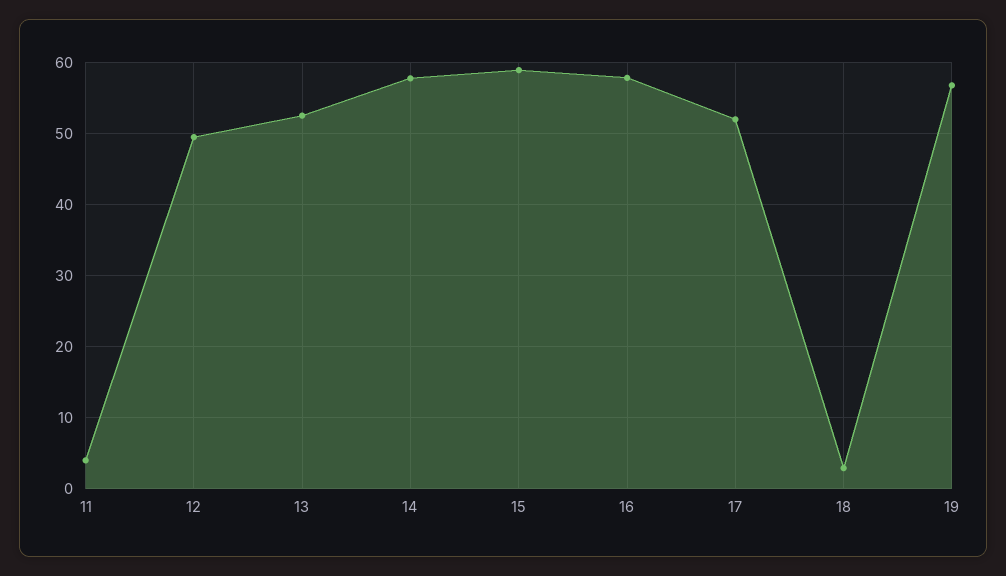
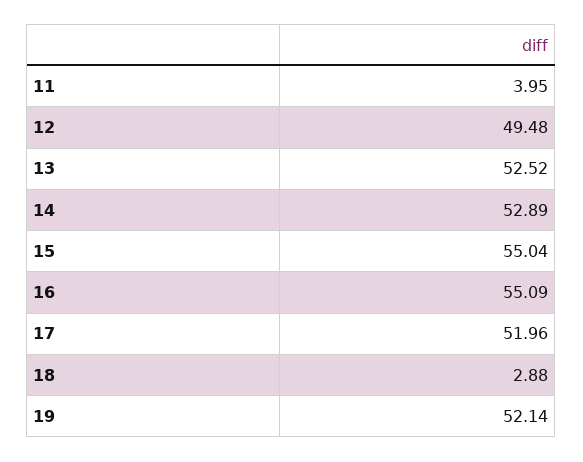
  {
    "11": 3.95,
    "12": 49.48,
    "13": 52.52,
-   "14": 58,
+   "14": 52.89,
-   "15": 59,
+   "15": 55.04,
-   "16": 58,
+   "16": 55.09,
    "17": 51.96,
    "18": 2.88,
-   "19": 57
+   "19": 52.14
  }

